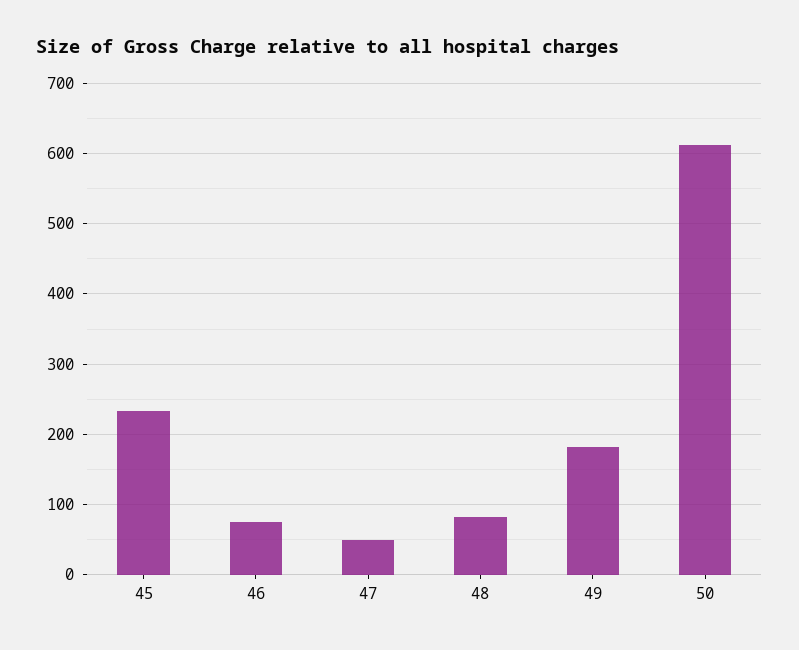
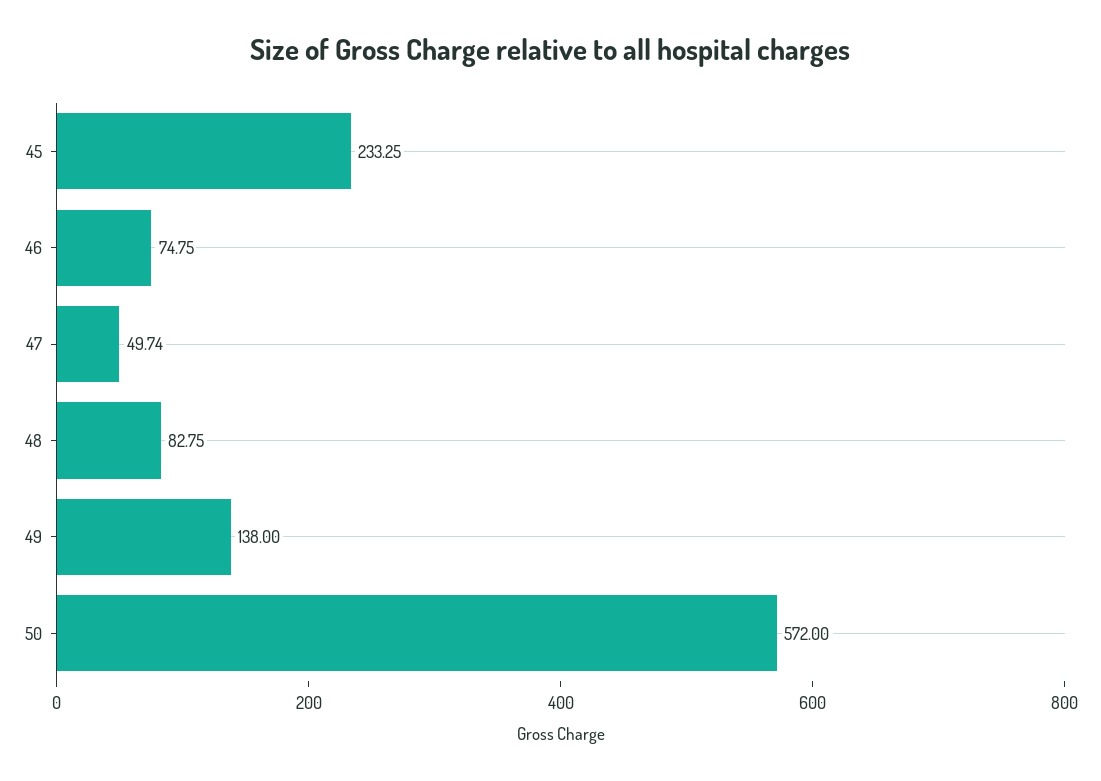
  {
    "45": 233.25,
    "46": 74.75,
    "47": 49.74,
    "48": 82.75,
-   "49": 180,
+   "49": 138,
-   "50": 610
+   "50": 572
  }

